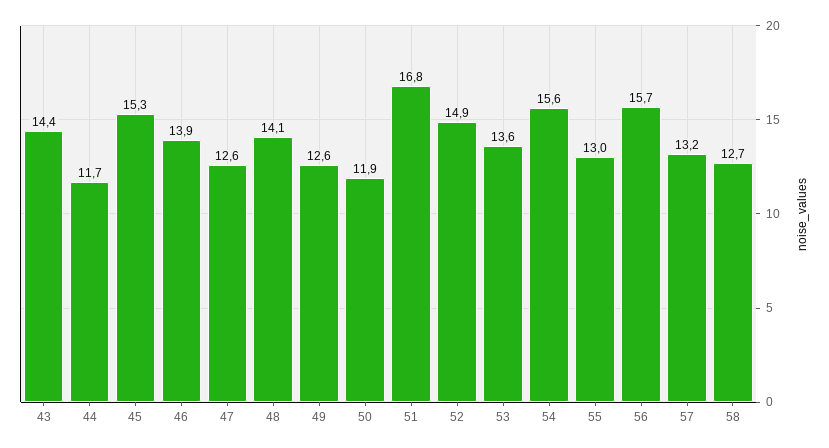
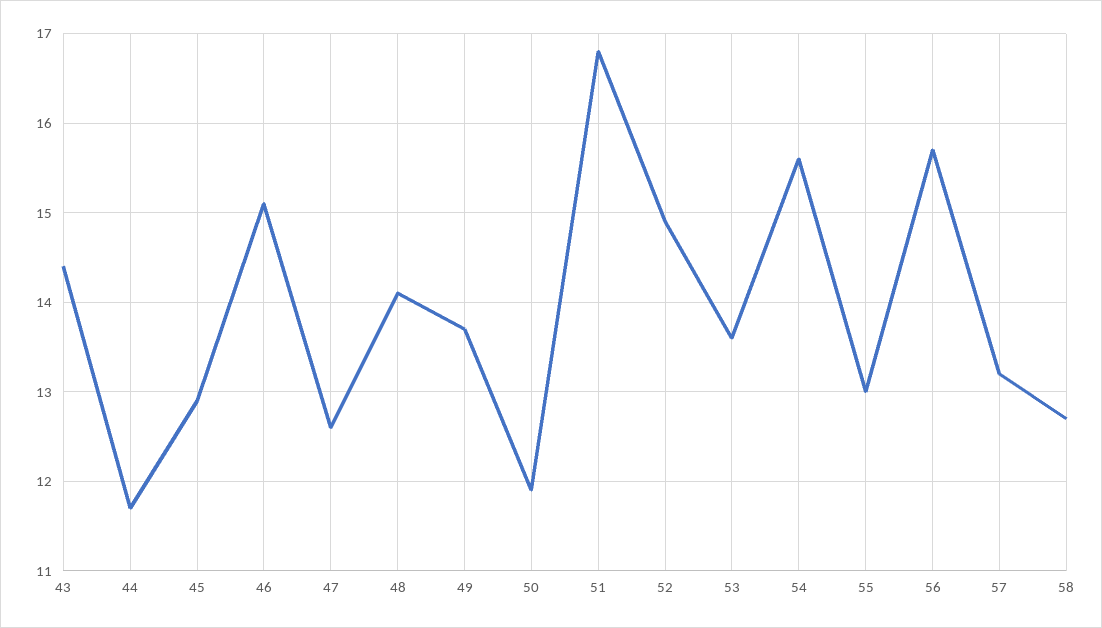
  {
    "43": 14.4,
    "44": 11.7,
-   "45": 15.3,
+   "45": 12.9,
-   "46": 13.9,
+   "46": 15.1,
    "47": 12.6,
    "48": 14.1,
-   "49": 12.6,
+   "49": 13.7,
    "50": 11.9,
    "51": 16.8,
    "52": 14.9,
    "53": 13.6,
    "54": 15.6,
    "55": 13,
    "56": 15.7,
    "57": 13.2,
    "58": 12.7
  }

